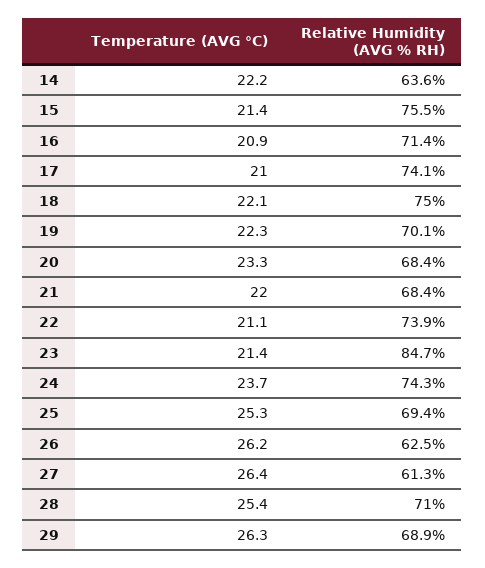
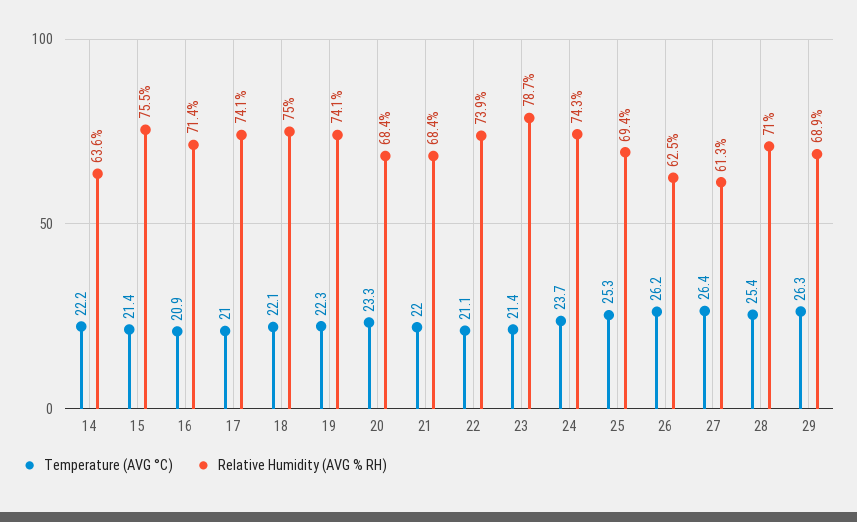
  {
    "Temperature (AVG °C)": {
      "14": 22.2,
      "15": 21.4,
      "16": 20.9,
      "17": 21,
      "18": 22.1,
      "19": 22.3,
      "20": 23.3,
      "21": 22,
      "22": 21.1,
      "23": 21.4,
      "24": 23.7,
      "25": 25.3,
      "26": 26.2,
      "27": 26.4,
      "28": 25.4,
      "29": 26.3
    },
    "Relative Humidity (AVG % RH)": {
      "14": 63.6,
      "15": 75.5,
      "16": 71.4,
      "17": 74.1,
      "18": 75,
-     "19": 70.1,
+     "19": 74.1,
      "20": 68.4,
      "21": 68.4,
      "22": 73.9,
-     "23": 84.7,
+     "23": 78.7,
      "24": 74.3,
      "25": 69.4,
      "26": 62.5,
      "27": 61.3,
      "28": 71,
      "29": 68.9
    }
  }

